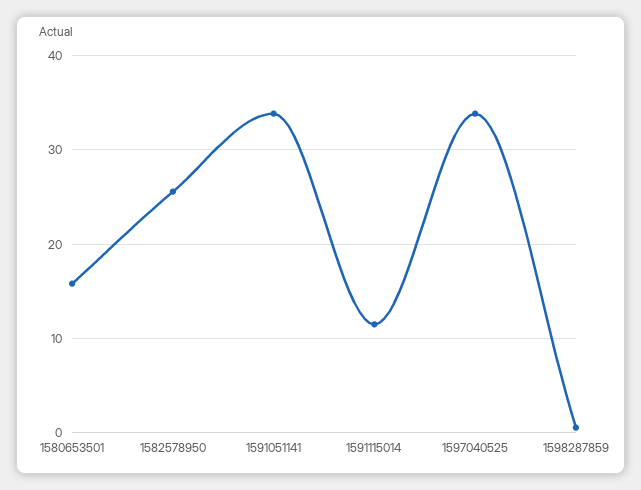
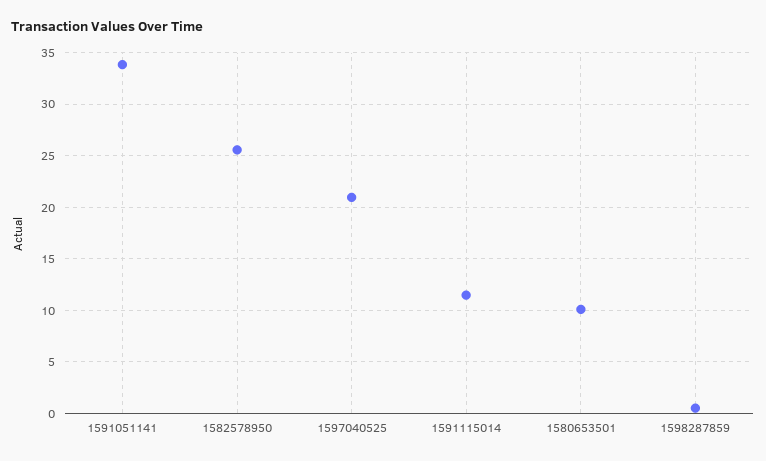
  {
-   "1580653501": 16,
+   "1580653501": 10,
    "1582578950": 26,
    "1591051141": 34,
    "1591115014": 11,
-   "1597040525": 34,
+   "1597040525": 21,
    "1598287859": 1
  }

